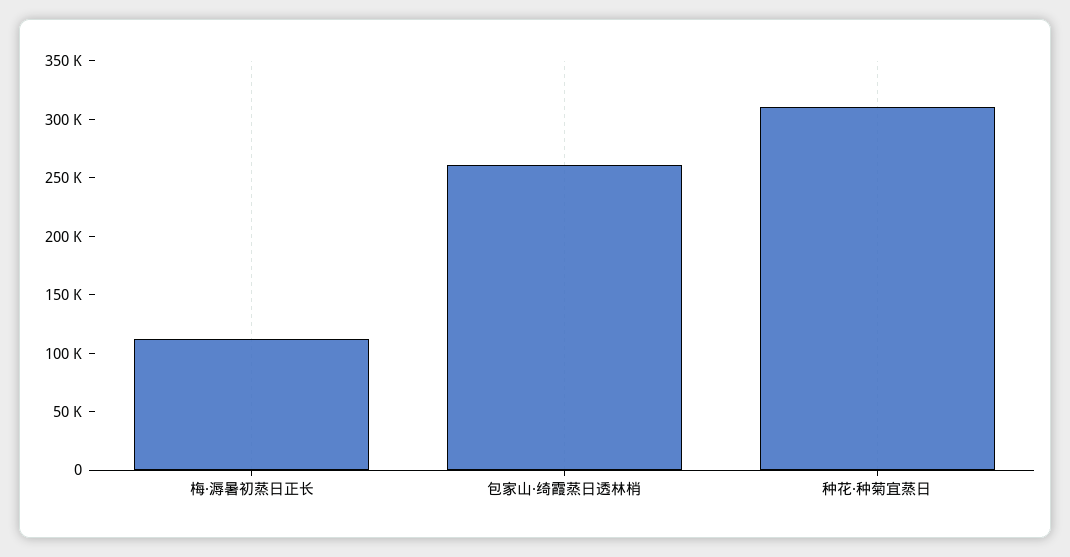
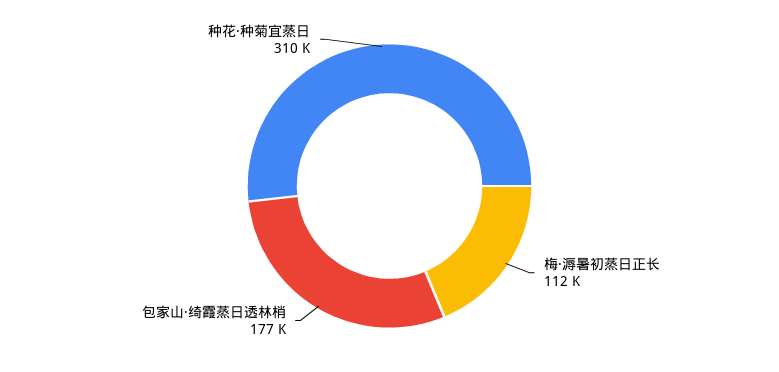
  {
    "梅·溽暑初蒸日正长": 112000,
-   "包家山·绮霞蒸日透林梢": 260000,
+   "包家山·绮霞蒸日透林梢": 177000,
    "种花·种菊宜蒸日": 310000
  }

